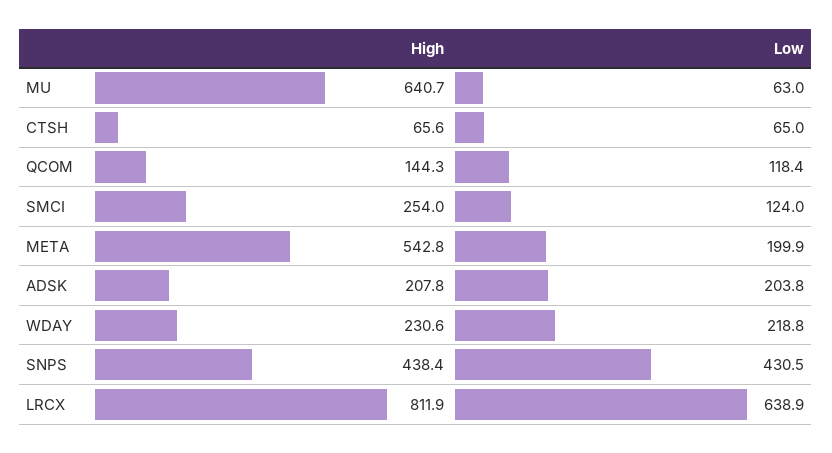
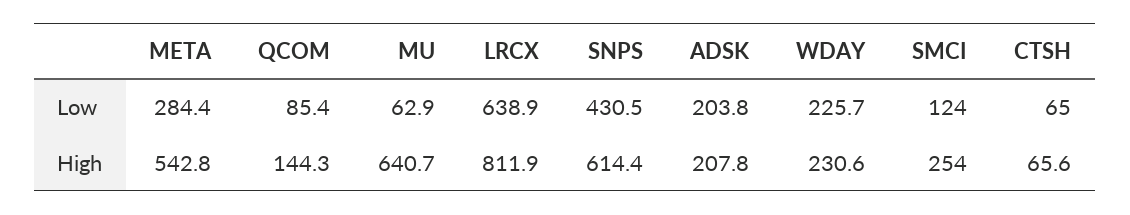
  {
    "High": {
      "MU": 640.7,
      "CTSH": 65.6,
      "QCOM": 144.3,
      "SMCI": 254,
      "META": 542.8,
      "ADSK": 207.8,
      "WDAY": 230.6,
-     "SNPS": 438.4,
+     "SNPS": 614.4,
      "LRCX": 811.9
    },
    "Low": {
-     "MU": 63,
+     "MU": 62.9,
      "CTSH": 65,
-     "QCOM": 118.4,
+     "QCOM": 85.4,
      "SMCI": 124,
-     "META": 199.9,
+     "META": 284.4,
      "ADSK": 203.8,
-     "WDAY": 218.8,
+     "WDAY": 225.7,
      "SNPS": 430.5,
      "LRCX": 638.9
    }
  }

